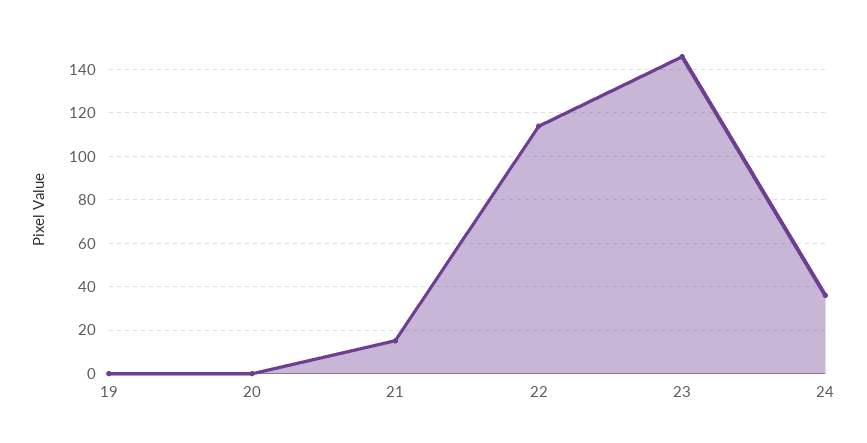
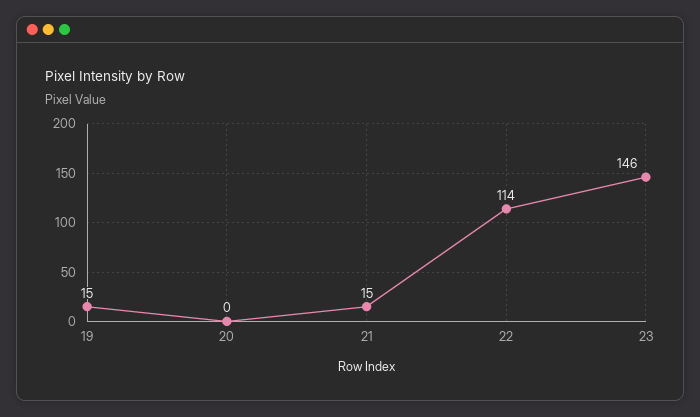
  {
-   "19": 0,
+   "19": 15,
    "20": 0,
    "21": 15,
    "22": 114,
-   "23": 146,
+   "23": 146
-   "24": 35
  }

